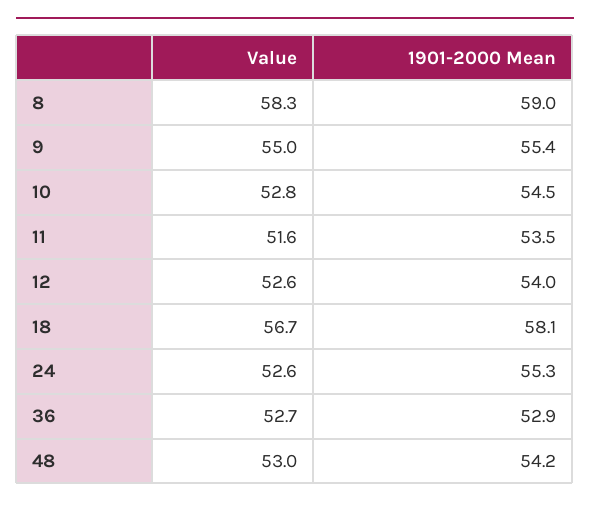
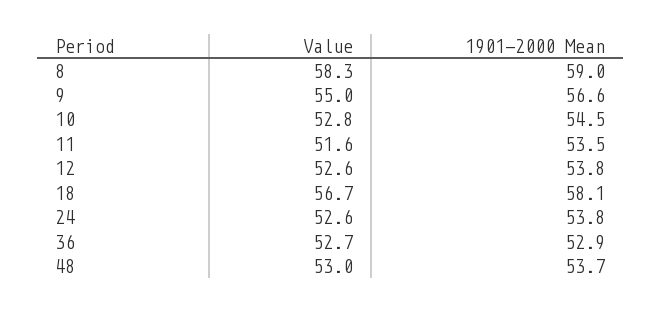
  {
    "Value": {
      "8": 58.3,
      "9": 55,
      "10": 52.8,
      "11": 51.6,
      "12": 52.6,
      "18": 56.7,
      "24": 52.6,
      "36": 52.7,
      "48": 53
    },
    "1901-2000 Mean": {
      "8": 59,
-     "9": 55.4,
+     "9": 56.6,
      "10": 54.5,
      "11": 53.5,
-     "12": 54,
+     "12": 53.8,
      "18": 58.1,
-     "24": 55.3,
+     "24": 53.8,
      "36": 52.9,
-     "48": 54.2
+     "48": 53.7
    }
  }

